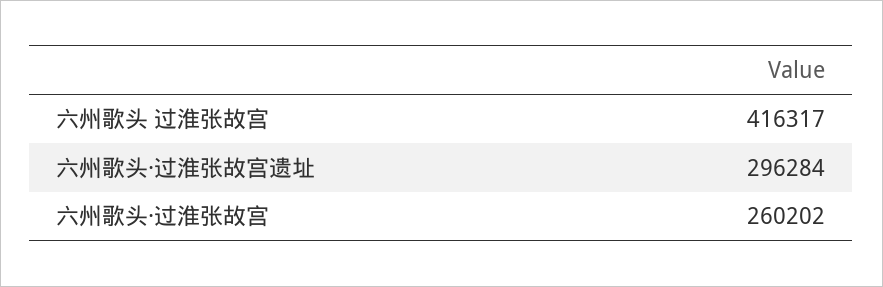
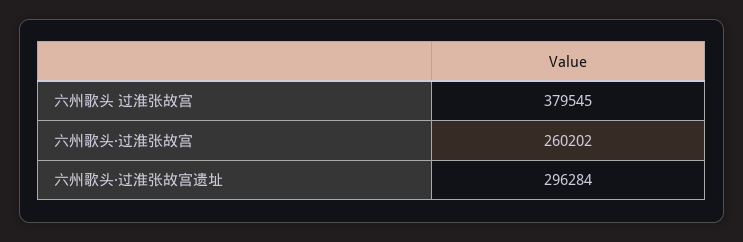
  {
-   "六州歌头 过淮张故宫": 416317,
+   "六州歌头 过淮张故宫": 379545,
    "六州歌头·过淮张故宫遗址": 296284,
    "六州歌头·过淮张故宫": 260202
  }

